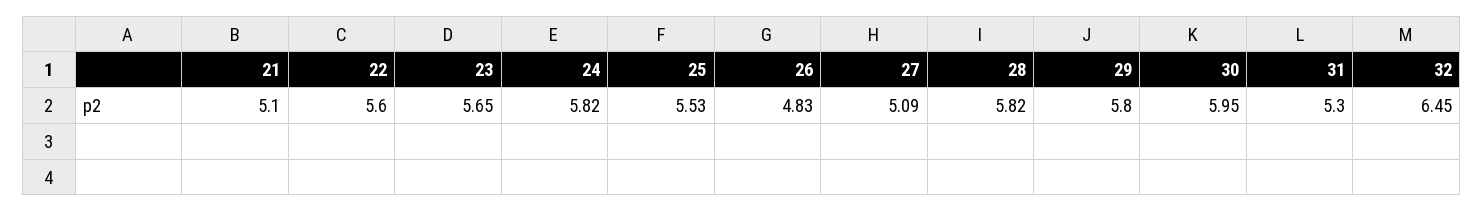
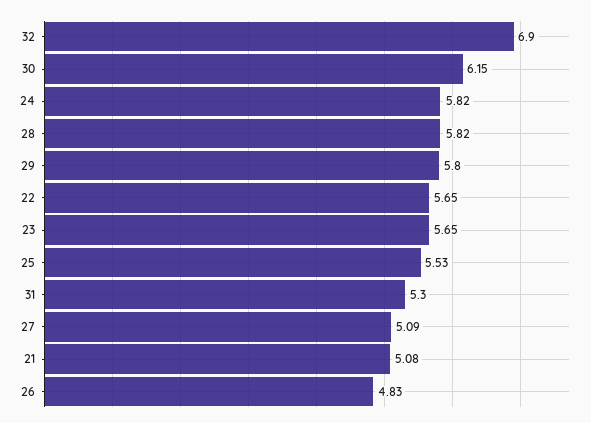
  {
-   "21": 5.1,
+   "21": 5.08,
-   "22": 5.6,
+   "22": 5.65,
    "23": 5.65,
    "24": 5.82,
    "25": 5.53,
    "26": 4.83,
    "27": 5.09,
    "28": 5.82,
    "29": 5.8,
-   "30": 5.95,
+   "30": 6.15,
    "31": 5.3,
-   "32": 6.45
+   "32": 6.9
  }

